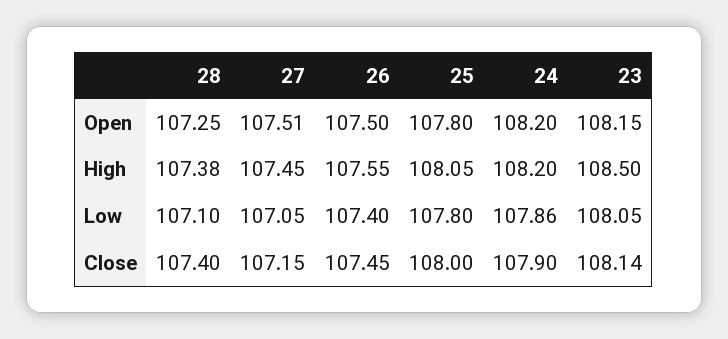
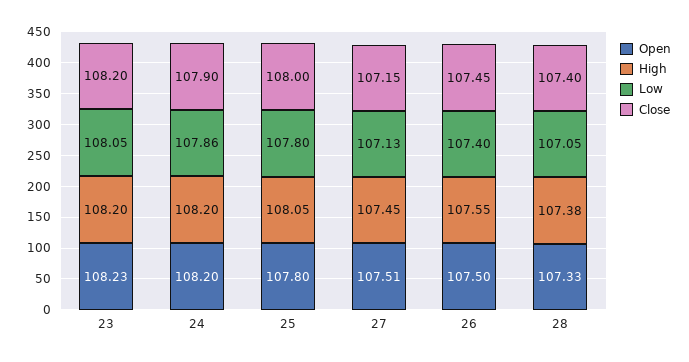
  {
    "Open": {
-     "28": 107.25,
+     "28": 107.33,
      "27": 107.51,
      "26": 107.5,
      "25": 107.8,
      "24": 108.2,
-     "23": 108.15
+     "23": 108.23
    },
    "High": {
      "28": 107.38,
      "27": 107.45,
      "26": 107.55,
      "25": 108.05,
      "24": 108.2,
-     "23": 108.5
+     "23": 108.2
    },
    "Low": {
-     "28": 107.1,
+     "28": 107.05,
-     "27": 107.05,
+     "27": 107.13,
      "26": 107.4,
      "25": 107.8,
      "24": 107.86,
      "23": 108.05
    },
    "Close": {
      "28": 107.4,
      "27": 107.15,
      "26": 107.45,
      "25": 108,
      "24": 107.9,
-     "23": 108.14
+     "23": 108.2
    }
  }

